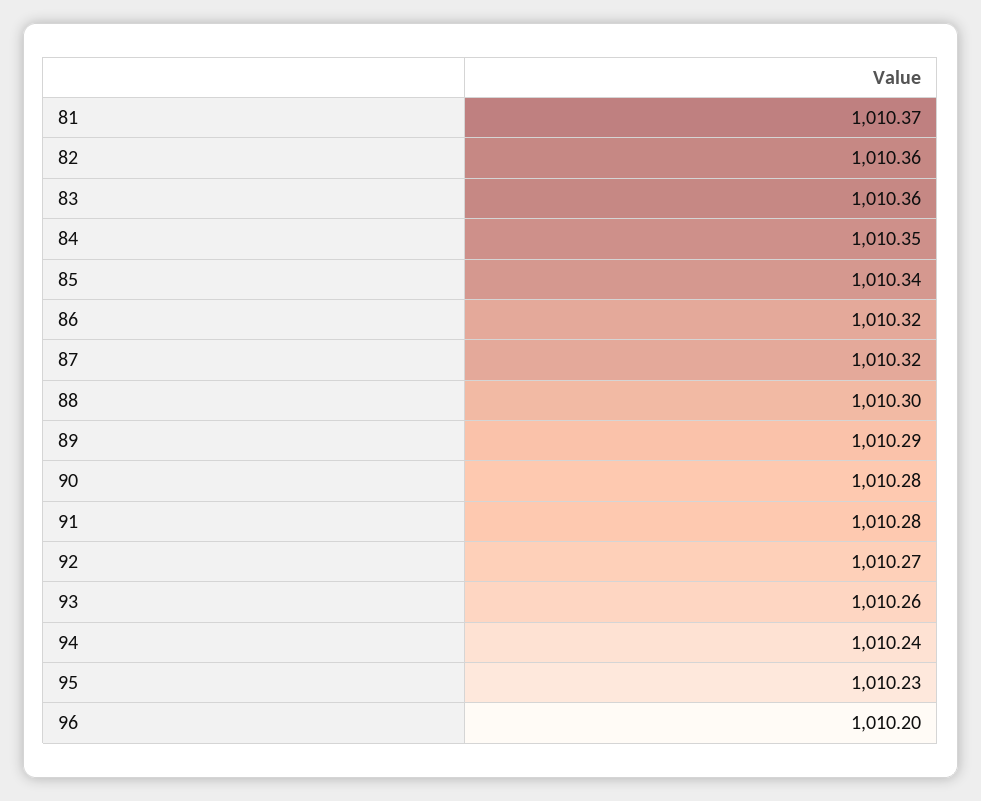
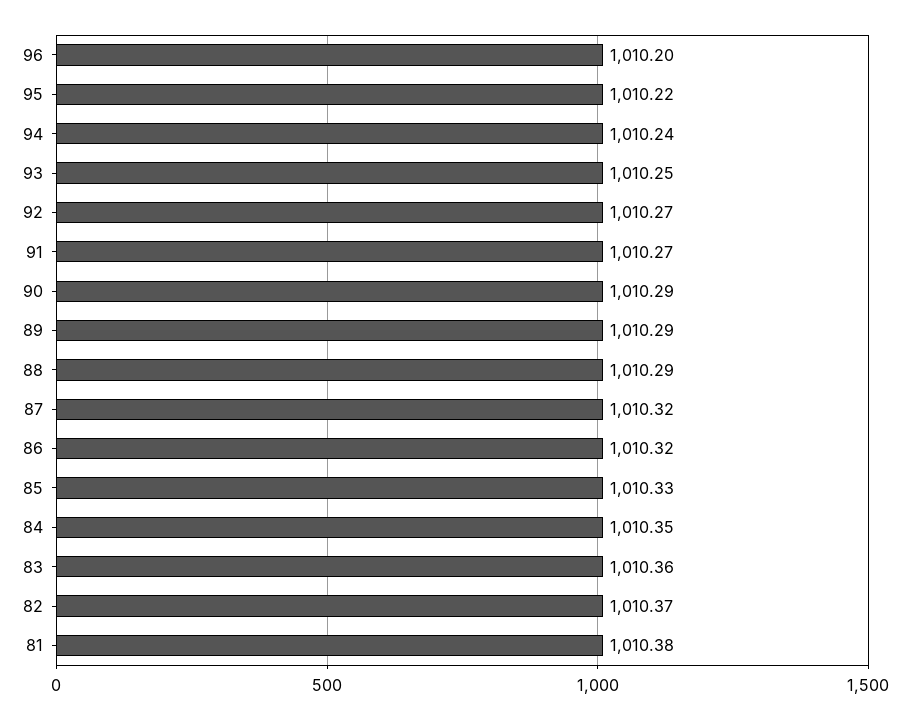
  {
-   "81": 1010.37,
+   "81": 1010.38,
-   "82": 1010.36,
+   "82": 1010.37,
    "83": 1010.36,
    "84": 1010.35,
-   "85": 1010.34,
+   "85": 1010.33,
    "86": 1010.32,
    "87": 1010.32,
-   "88": 1010.3,
+   "88": 1010.29,
    "89": 1010.29,
-   "90": 1010.28,
+   "90": 1010.29,
-   "91": 1010.28,
+   "91": 1010.27,
    "92": 1010.27,
-   "93": 1010.26,
+   "93": 1010.25,
    "94": 1010.24,
-   "95": 1010.23,
+   "95": 1010.22,
    "96": 1010.2
  }

